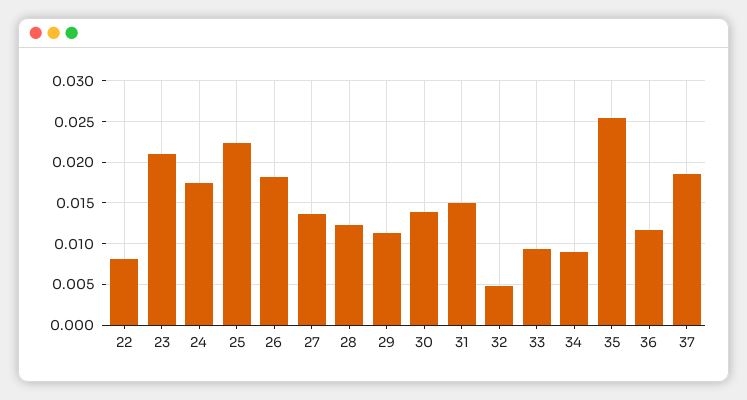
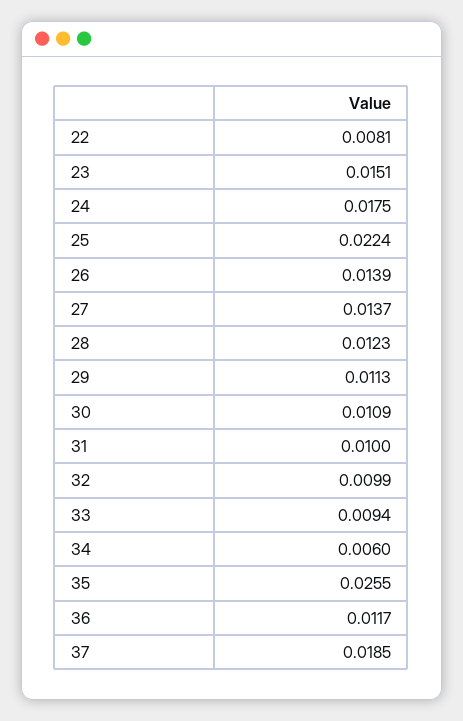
  {
    "22": 0.0081,
-   "23": 0.021,
+   "23": 0.0151,
    "24": 0.0175,
    "25": 0.0224,
-   "26": 0.018,
+   "26": 0.0139,
    "27": 0.0137,
    "28": 0.0123,
    "29": 0.0113,
-   "30": 0.014,
+   "30": 0.0109,
-   "31": 0.015,
+   "31": 0.01,
-   "32": 0.005,
+   "32": 0.0099,
    "33": 0.0094,
-   "34": 0.009,
+   "34": 0.006,
    "35": 0.0255,
    "36": 0.0117,
    "37": 0.0185
  }

